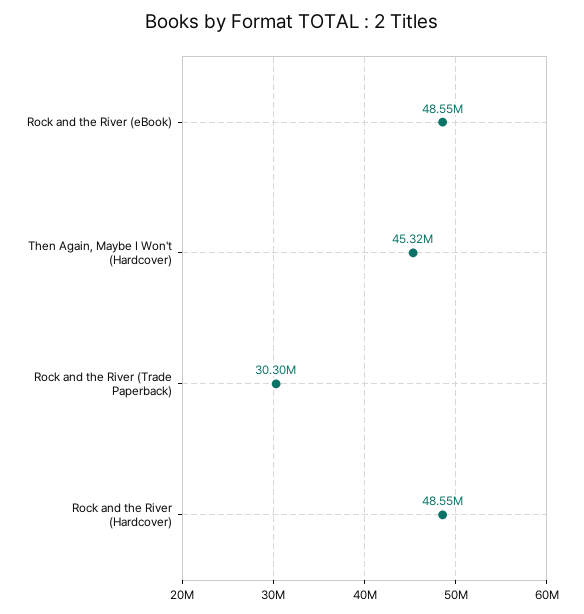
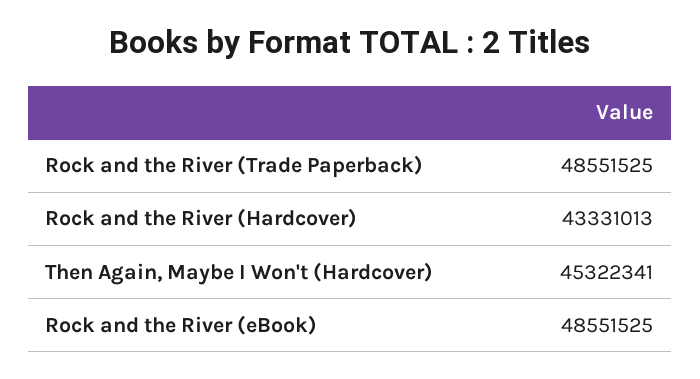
  {
    "Rock and the River (eBook)": 48551525,
    "Then Again, Maybe I Won't (Hardcover)": 45322341,
-   "Rock and the River (Trade Paperback)": 30300000,
+   "Rock and the River (Trade Paperback)": 48551525,
-   "Rock and the River (Hardcover)": 48550000
+   "Rock and the River (Hardcover)": 43331013
  }

